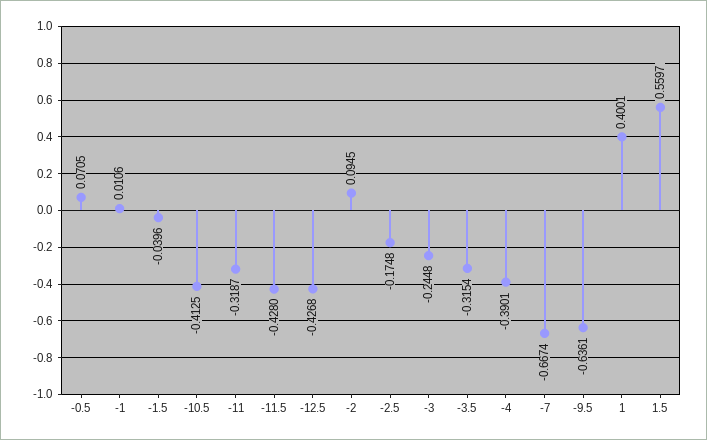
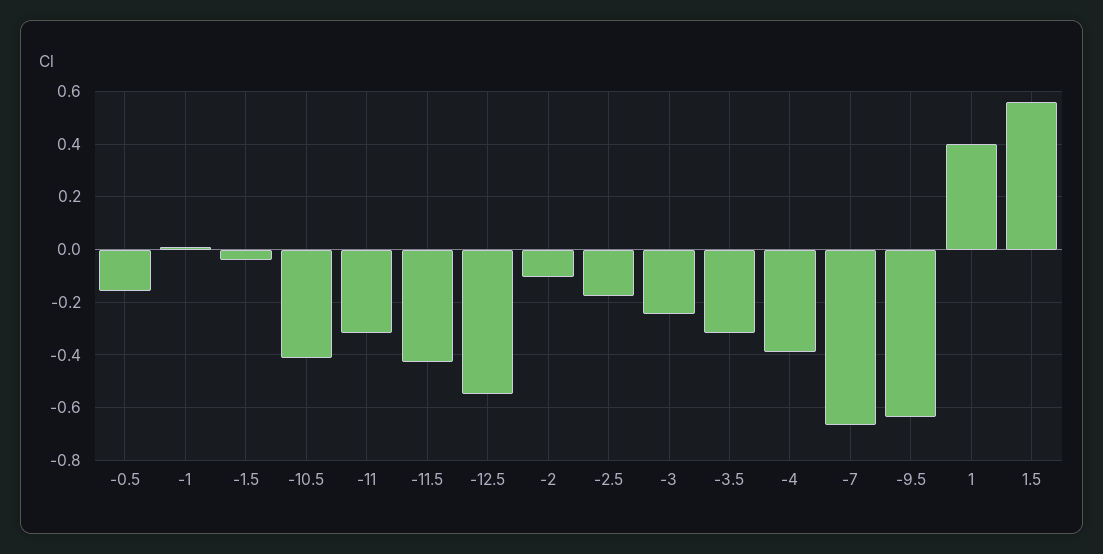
  {
-   "-0.5": 0.0705,
+   "-0.5": -0.15,
    "-1": 0.0106,
    "-1.5": -0.0396,
    "-10.5": -0.4125,
    "-11": -0.3187,
    "-11.5": -0.428,
-   "-12.5": -0.4268,
+   "-12.5": -0.55,
-   "-2": 0.0945,
+   "-2": -0.1,
    "-2.5": -0.1748,
    "-3": -0.2448,
    "-3.5": -0.3154,
    "-4": -0.3901,
    "-7": -0.6674,
    "-9.5": -0.6361,
    "1": 0.4001,
    "1.5": 0.5597
  }

